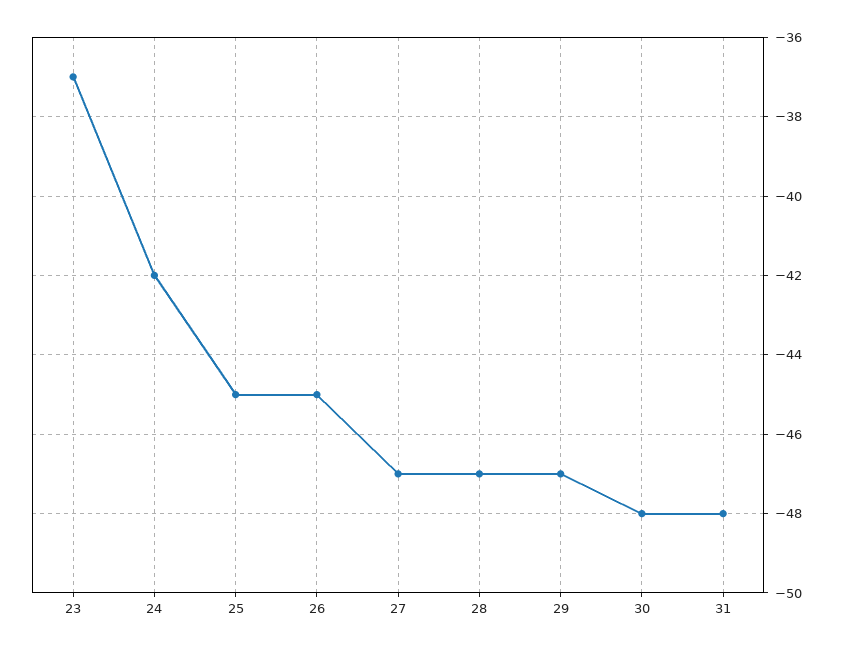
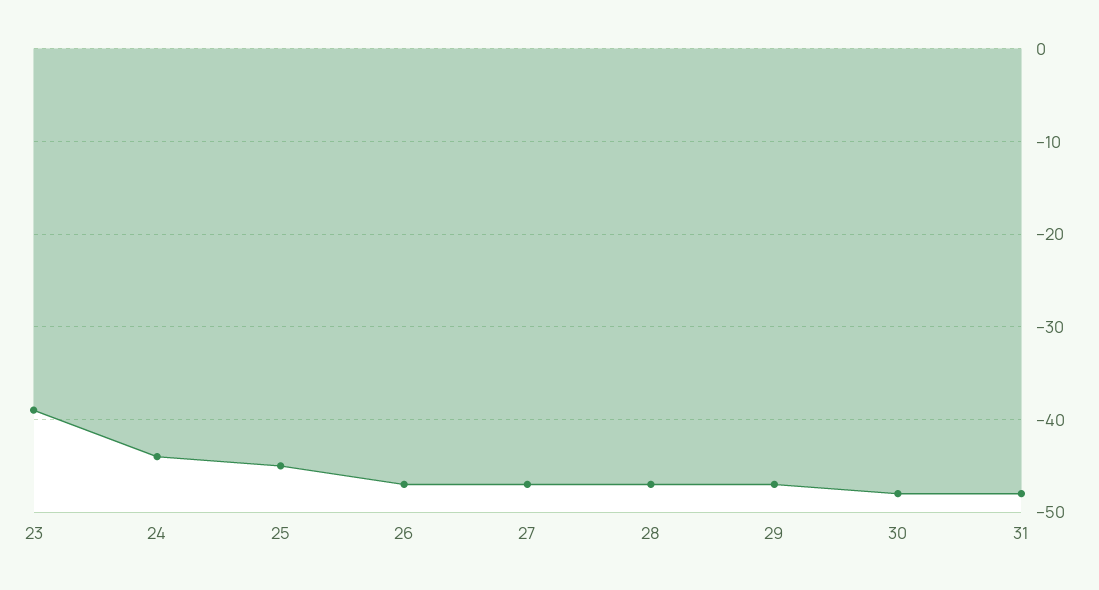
  {
-   "23": -37,
+   "23": -39,
-   "24": -42,
+   "24": -44,
    "25": -45,
-   "26": -45,
+   "26": -47,
    "27": -47,
    "28": -47,
    "29": -47,
    "30": -48,
    "31": -48
  }

